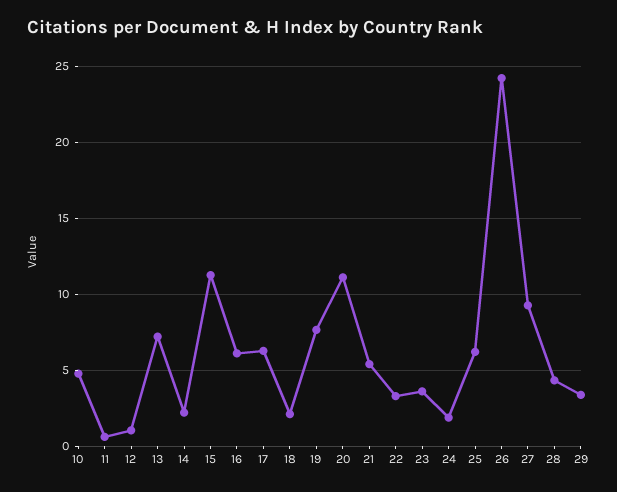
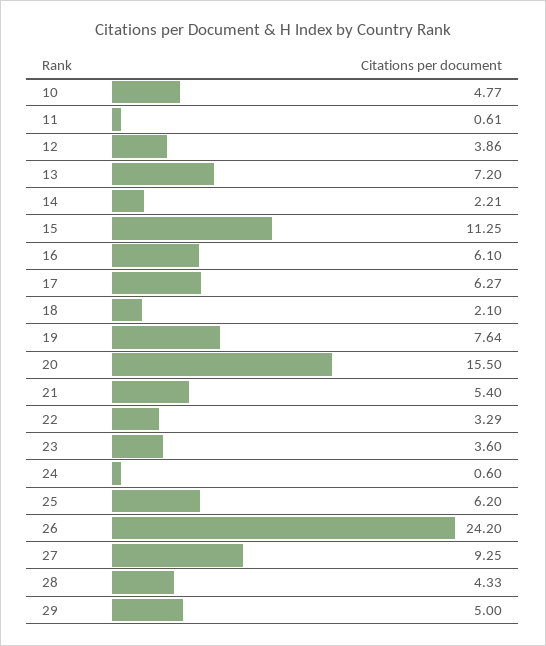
  {
    "10": 4.77,
    "11": 0.61,
-   "12": 1,
+   "12": 3.86,
    "13": 7.2,
    "14": 2.21,
    "15": 11.25,
    "16": 6.1,
    "17": 6.27,
    "18": 2.1,
    "19": 7.64,
-   "20": 11,
+   "20": 15.5,
    "21": 5.4,
    "22": 3.29,
    "23": 3.6,
-   "24": 2,
+   "24": 0.6,
    "25": 6.2,
    "26": 24.2,
    "27": 9.25,
    "28": 4.33,
-   "29": 3.5
+   "29": 5
  }

